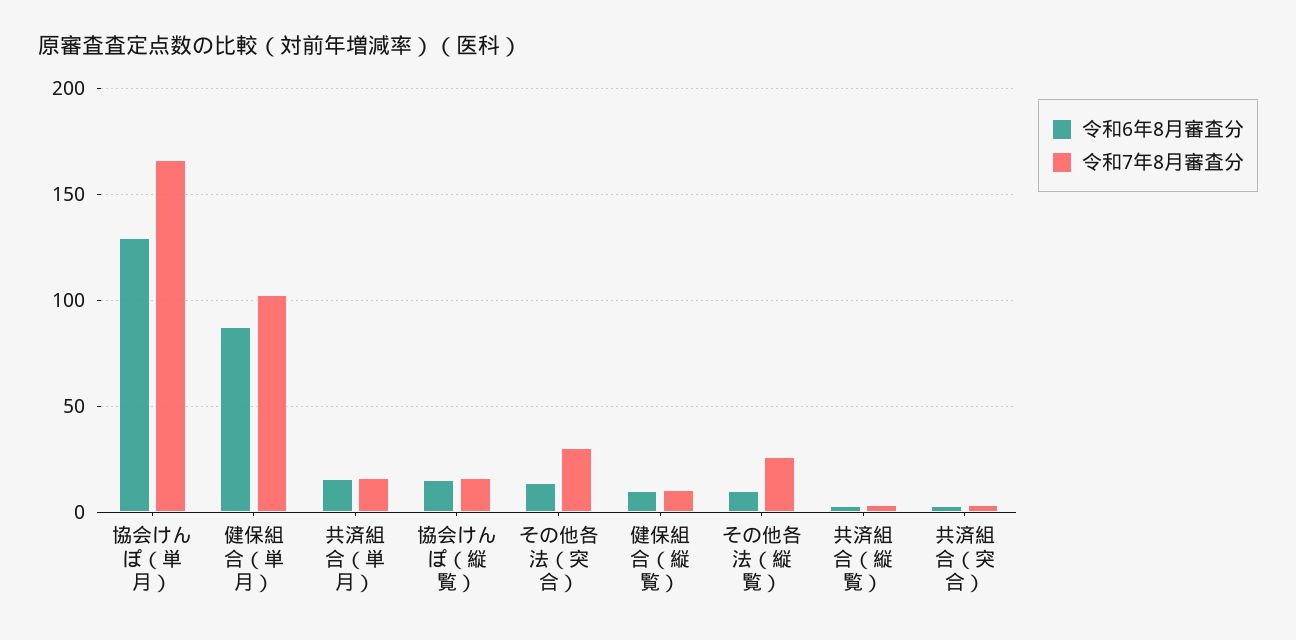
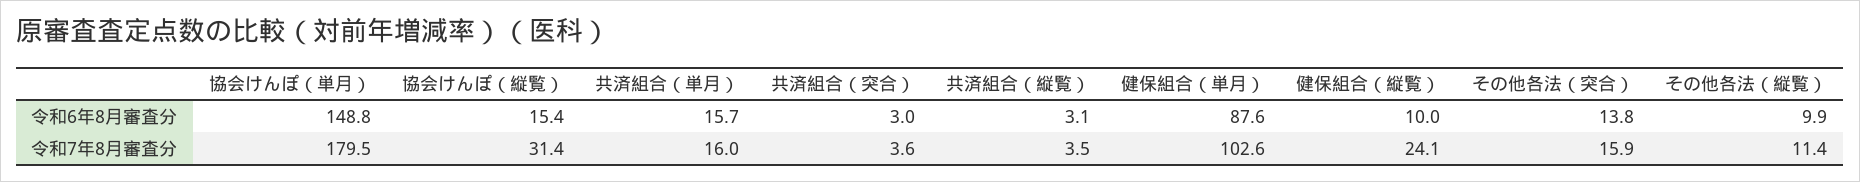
  {
    "令和6年8月審査分": {
-     "協会けんぽ（単月）": 130,
+     "協会けんぽ（単月）": 148.8,
      "健保組合（単月）": 87.6,
      "共済組合（単月）": 15.7,
      "協会けんぽ（縦覧）": 15.4,
      "その他各法（突合）": 13.8,
      "健保組合（縦覧）": 10,
      "その他各法（縦覧）": 9.9,
      "共済組合（縦覧）": 3.1,
      "共済組合（突合）": 3
    },
    "令和7年8月審査分": {
-     "協会けんぽ（単月）": 165,
+     "協会けんぽ（単月）": 179.5,
      "健保組合（単月）": 102.6,
      "共済組合（単月）": 16,
-     "協会けんぽ（縦覧）": 15,
+     "協会けんぽ（縦覧）": 31.4,
-     "その他各法（突合）": 30,
+     "その他各法（突合）": 15.9,
-     "健保組合（縦覧）": 10,
+     "健保組合（縦覧）": 24.1,
-     "その他各法（縦覧）": 25,
+     "その他各法（縦覧）": 11.4,
      "共済組合（縦覧）": 3.5,
      "共済組合（突合）": 3.6
    }
  }

